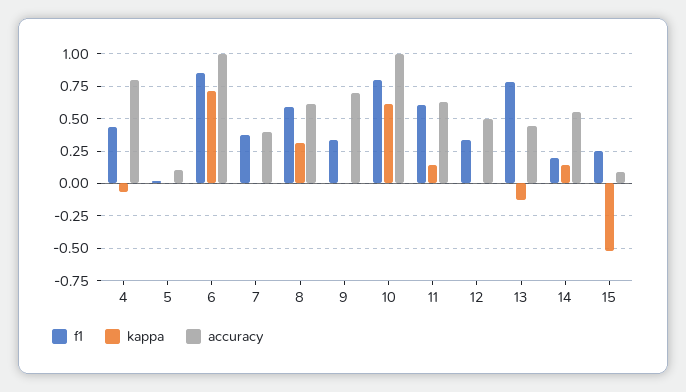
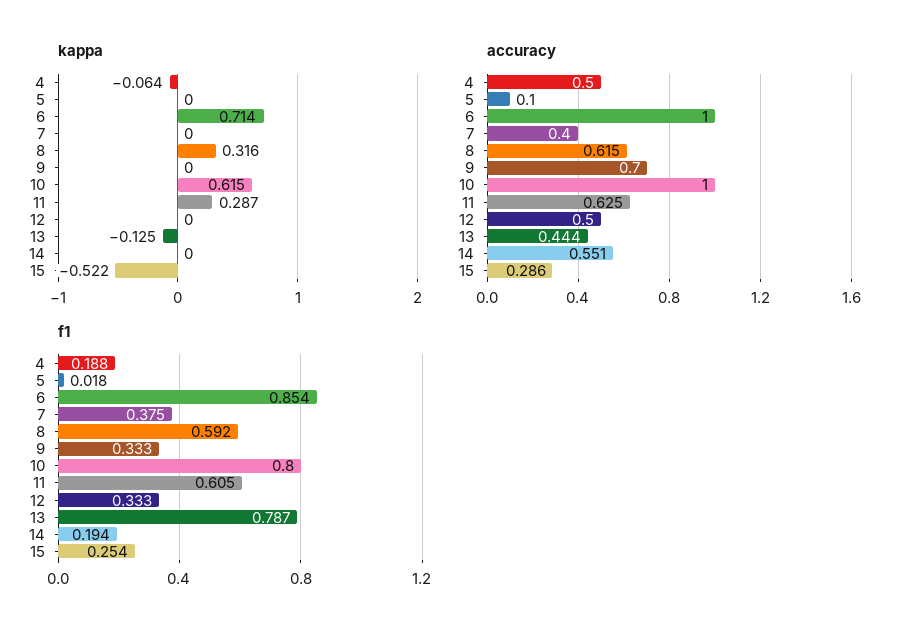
  {
    "f1": {
-     "4": 0.45,
+     "4": 0.188,
      "5": 0.018,
      "6": 0.854,
      "7": 0.375,
      "8": 0.592,
      "9": 0.333,
      "10": 0.8,
      "11": 0.605,
      "12": 0.333,
      "13": 0.787,
      "14": 0.194,
      "15": 0.254
    },
    "kappa": {
      "4": -0.064,
      "5": 0,
      "6": 0.714,
      "7": 0,
      "8": 0.316,
      "9": 0,
      "10": 0.615,
-     "11": 0.15,
+     "11": 0.287,
      "12": 0,
      "13": -0.125,
-     "14": 0.15,
+     "14": 0,
      "15": -0.522
    },
    "accuracy": {
-     "4": 0.8,
+     "4": 0.5,
      "5": 0.1,
      "6": 1,
      "7": 0.4,
      "8": 0.615,
      "9": 0.7,
      "10": 1,
      "11": 0.625,
      "12": 0.5,
      "13": 0.444,
      "14": 0.551,
-     "15": 0.1
+     "15": 0.286
    }
  }

